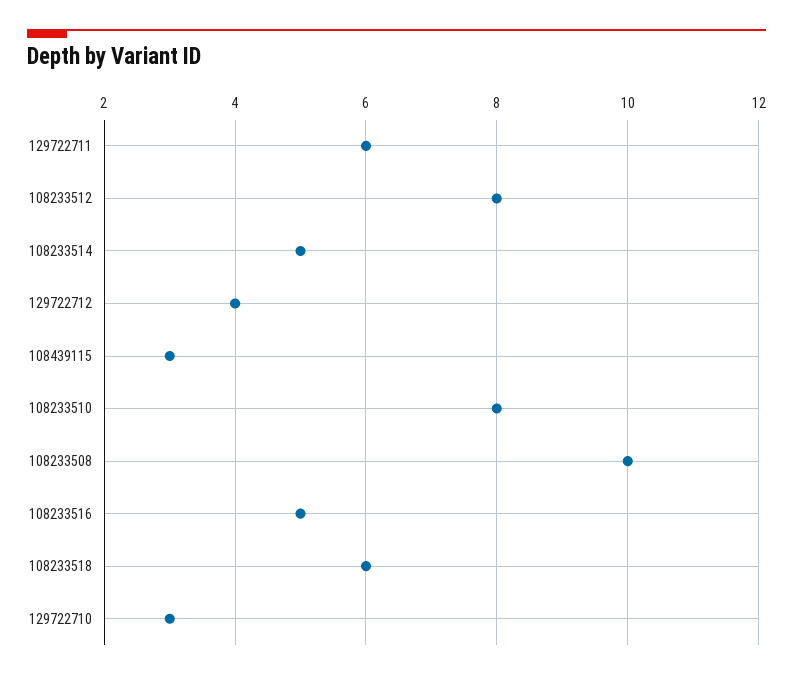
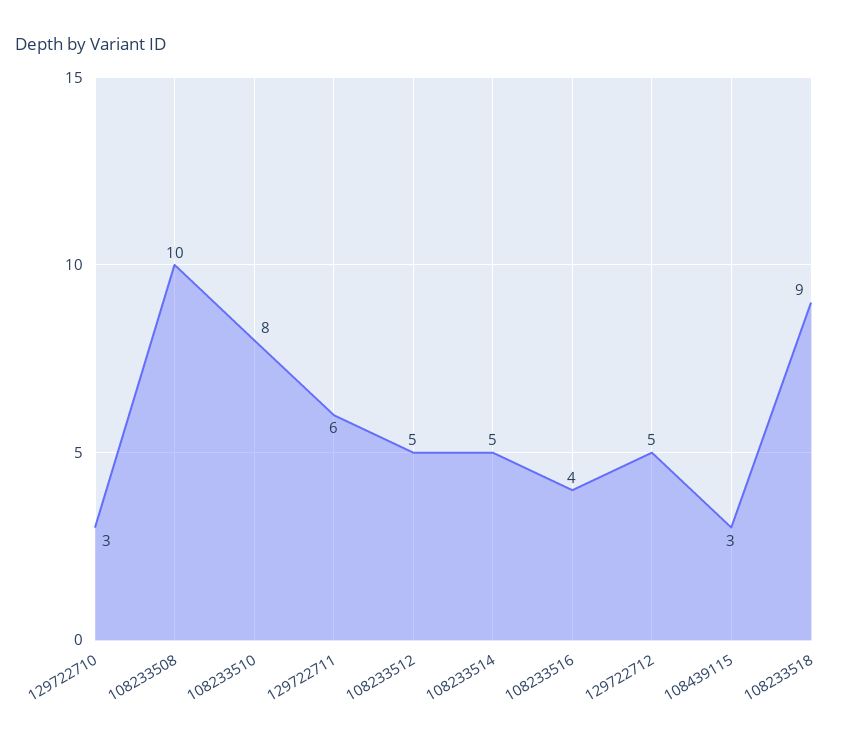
  {
    "129722711": 6,
-   "108233512": 8,
+   "108233512": 5,
    "108233514": 5,
-   "129722712": 4,
+   "129722712": 5,
    "108439115": 3,
    "108233510": 8,
    "108233508": 10,
-   "108233516": 5,
+   "108233516": 4,
-   "108233518": 6,
+   "108233518": 9,
    "129722710": 3
  }

